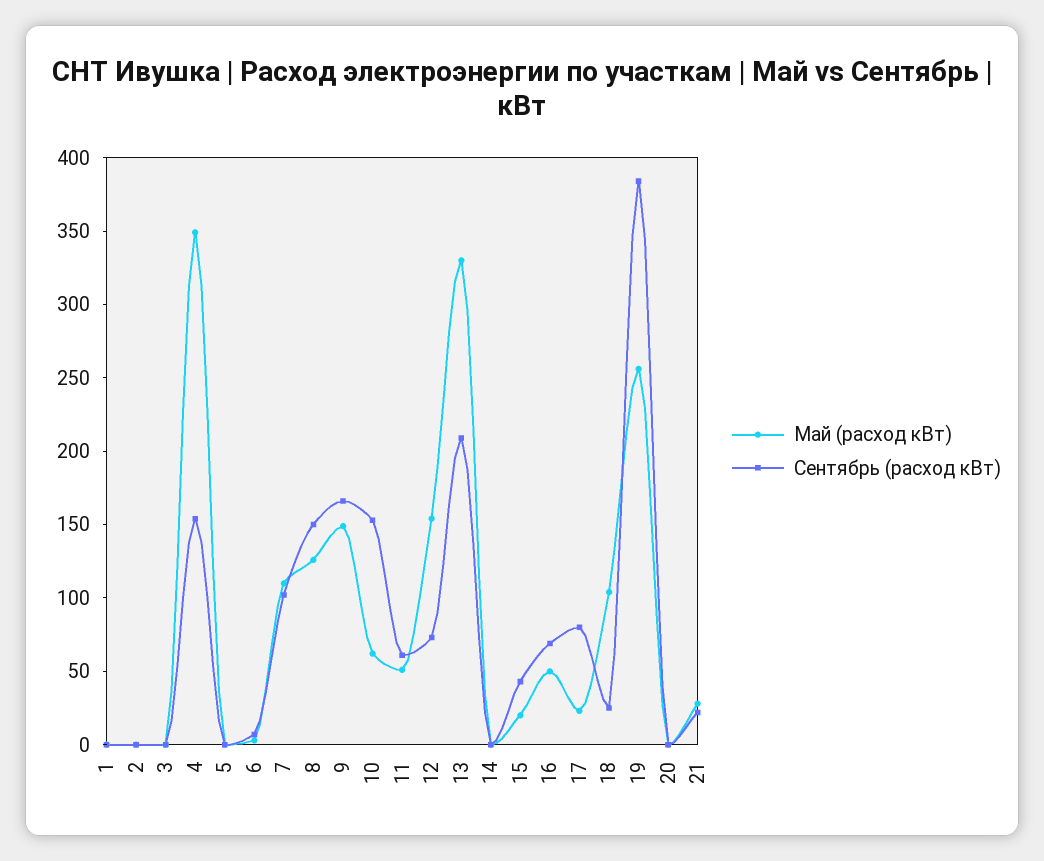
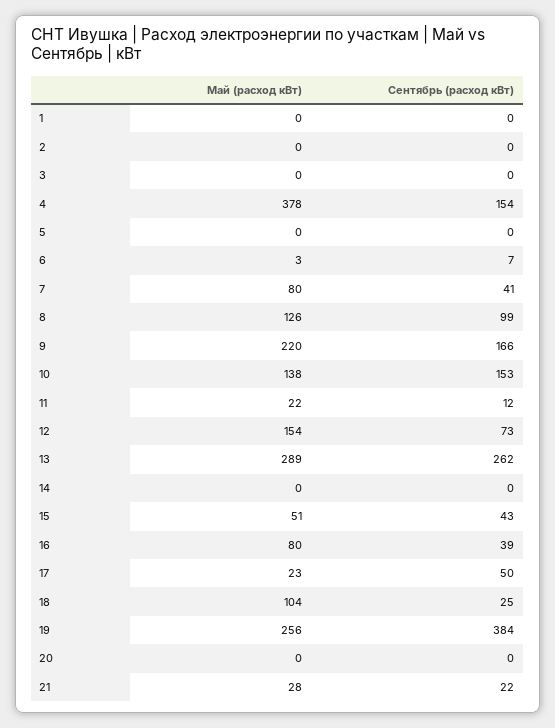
  {
    "Май (расход кВт)": {
      "1": 0,
      "2": 0,
      "3": 0,
-     "4": 350,
+     "4": 378,
      "5": 0,
      "6": 3,
-     "7": 110,
+     "7": 80,
      "8": 126,
-     "9": 150,
+     "9": 220,
-     "10": 60,
+     "10": 138,
-     "11": 50,
+     "11": 22,
      "12": 154,
-     "13": 330,
+     "13": 289,
      "14": 0,
-     "15": 20,
+     "15": 51,
-     "16": 50,
+     "16": 80,
      "17": 23,
      "18": 104,
      "19": 256,
      "20": 0,
      "21": 28
    },
    "Сентябрь (расход кВт)": {
      "1": 0,
      "2": 0,
      "3": 0,
      "4": 154,
      "5": 0,
      "6": 7,
-     "7": 100,
+     "7": 41,
-     "8": 150,
+     "8": 99,
      "9": 166,
      "10": 153,
-     "11": 60,
+     "11": 12,
      "12": 73,
-     "13": 210,
+     "13": 262,
      "14": 0,
      "15": 43,
-     "16": 70,
+     "16": 39,
-     "17": 80,
+     "17": 50,
      "18": 25,
      "19": 384,
      "20": 0,
      "21": 22
    }
  }

